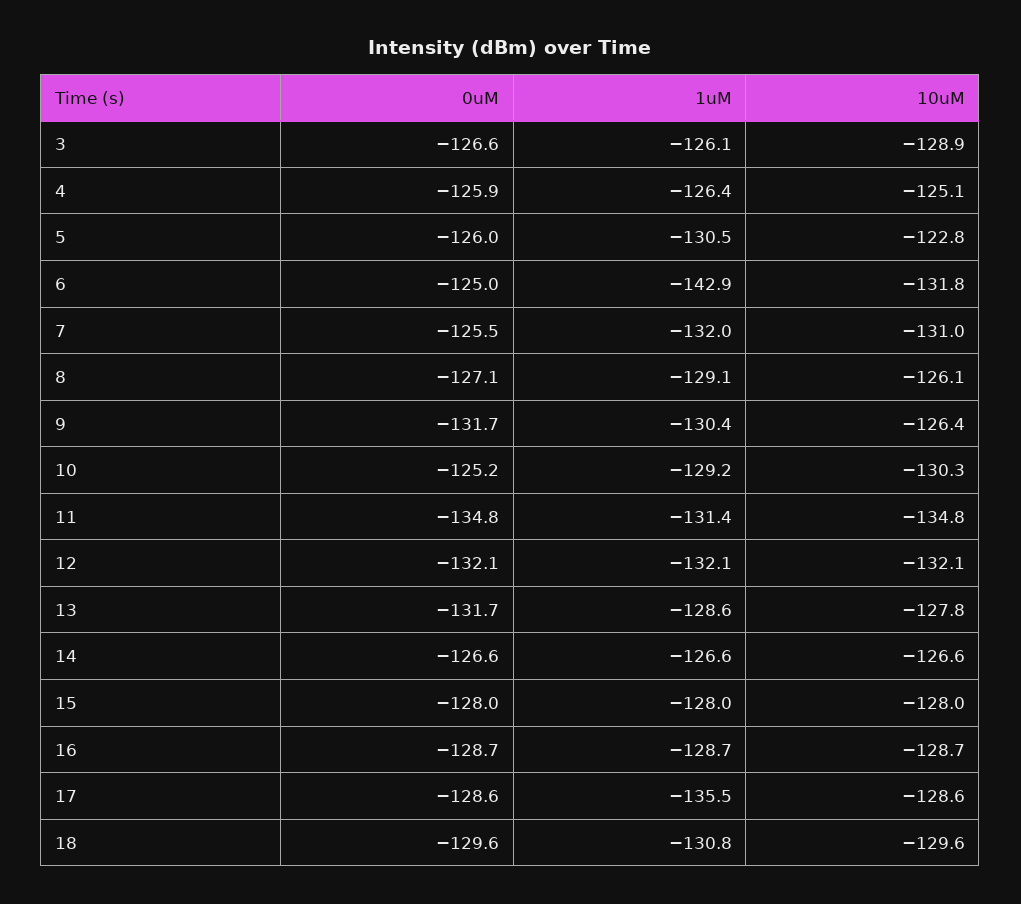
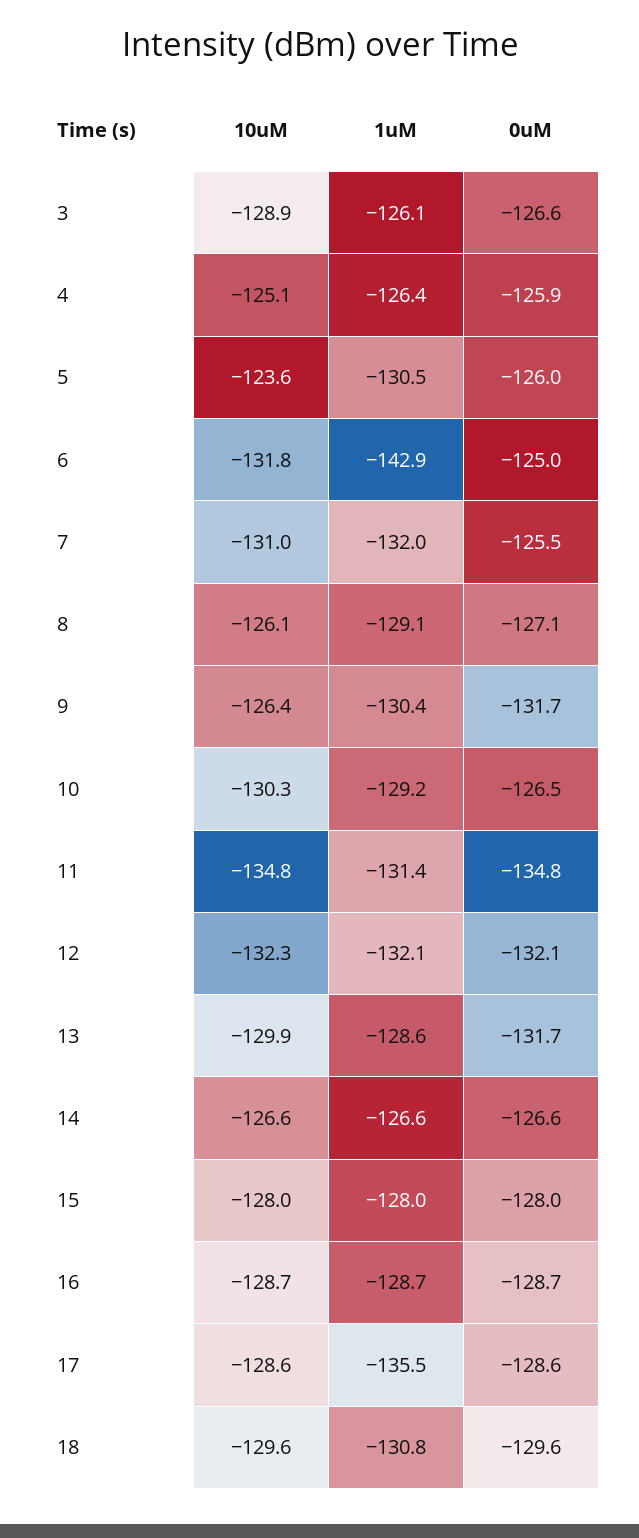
  {
    "0uM": {
      "3": -126.6,
      "4": -125.9,
      "5": -126,
      "6": -125,
      "7": -125.5,
      "8": -127.1,
      "9": -131.7,
-     "10": -125.2,
+     "10": -126.5,
      "11": -134.8,
      "12": -132.1,
      "13": -131.7,
      "14": -126.6,
      "15": -128,
      "16": -128.7,
      "17": -128.6,
      "18": -129.6
    },
    "1uM": {
      "3": -126.1,
      "4": -126.4,
      "5": -130.5,
      "6": -142.9,
      "7": -132,
      "8": -129.1,
      "9": -130.4,
      "10": -129.2,
      "11": -131.4,
      "12": -132.1,
      "13": -128.6,
      "14": -126.6,
      "15": -128,
      "16": -128.7,
      "17": -135.5,
      "18": -130.8
    },
    "10uM": {
      "3": -128.9,
      "4": -125.1,
-     "5": -122.8,
+     "5": -123.6,
      "6": -131.8,
      "7": -131,
      "8": -126.1,
      "9": -126.4,
      "10": -130.3,
      "11": -134.8,
-     "12": -132.1,
+     "12": -132.3,
-     "13": -127.8,
+     "13": -129.9,
      "14": -126.6,
      "15": -128,
      "16": -128.7,
      "17": -128.6,
      "18": -129.6
    }
  }

